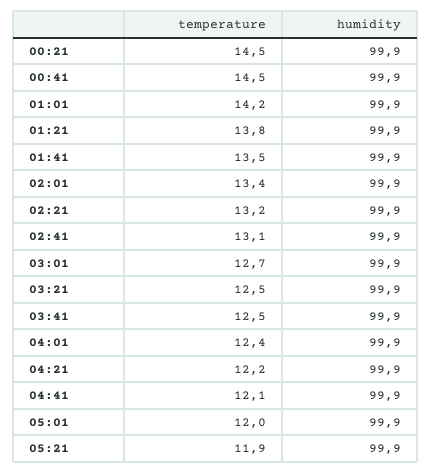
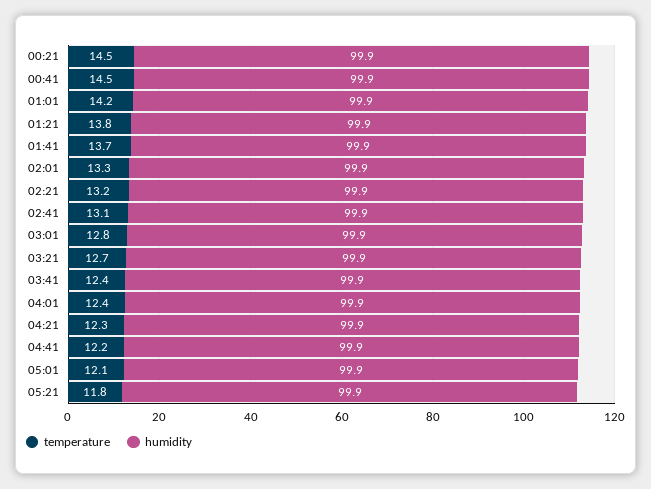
  {
    "temperature": {
      "00:21": 14.5,
      "00:41": 14.5,
      "01:01": 14.2,
      "01:21": 13.8,
-     "01:41": 13.5,
+     "01:41": 13.7,
-     "02:01": 13.4,
+     "02:01": 13.3,
      "02:21": 13.2,
      "02:41": 13.1,
-     "03:01": 12.7,
+     "03:01": 12.8,
-     "03:21": 12.5,
+     "03:21": 12.7,
-     "03:41": 12.5,
+     "03:41": 12.4,
      "04:01": 12.4,
-     "04:21": 12.2,
+     "04:21": 12.3,
-     "04:41": 12.1,
+     "04:41": 12.2,
-     "05:01": 12,
+     "05:01": 12.1,
-     "05:21": 11.9
+     "05:21": 11.8
    },
    "humidity": {
      "00:21": 99.9,
      "00:41": 99.9,
      "01:01": 99.9,
      "01:21": 99.9,
      "01:41": 99.9,
      "02:01": 99.9,
      "02:21": 99.9,
      "02:41": 99.9,
      "03:01": 99.9,
      "03:21": 99.9,
      "03:41": 99.9,
      "04:01": 99.9,
      "04:21": 99.9,
      "04:41": 99.9,
      "05:01": 99.9,
      "05:21": 99.9
    }
  }

